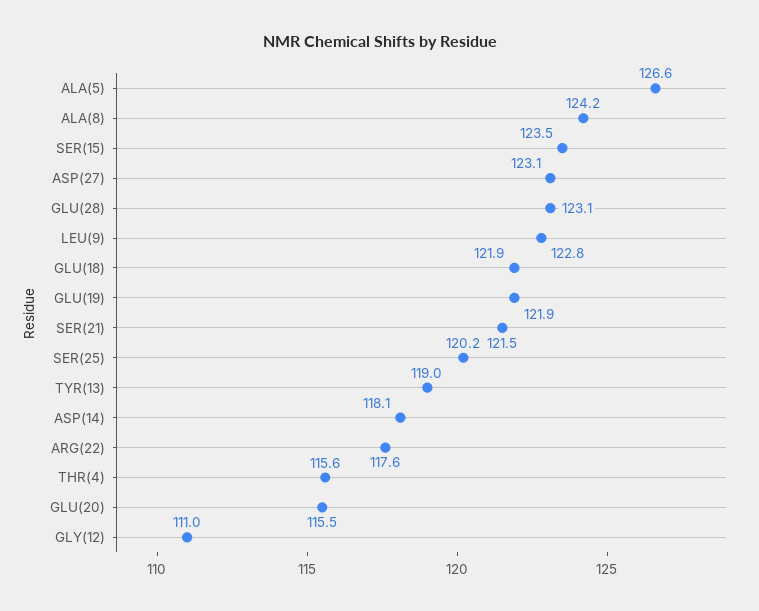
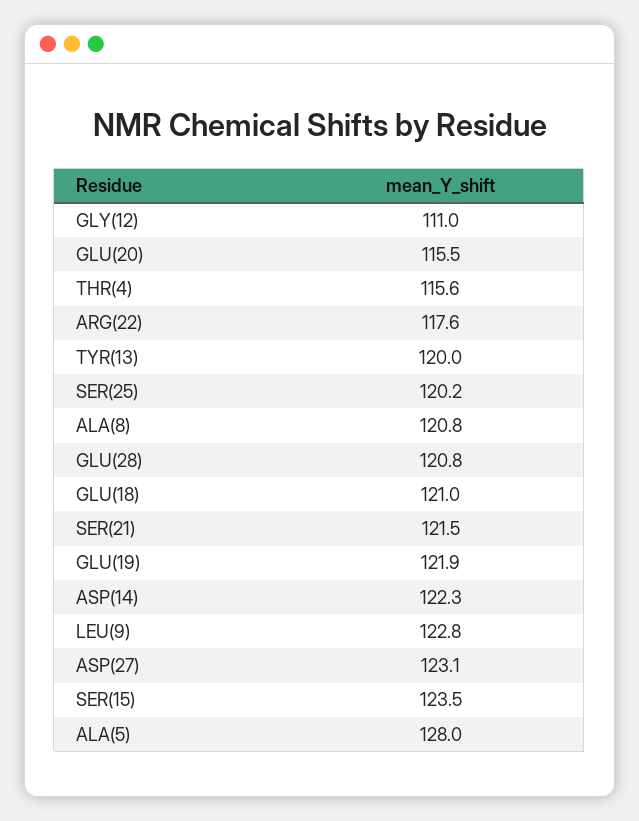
  {
-   "ALA(5)": 126.6,
+   "ALA(5)": 128,
-   "ALA(8)": 124.2,
+   "ALA(8)": 120.8,
    "SER(15)": 123.5,
    "ASP(27)": 123.1,
-   "GLU(28)": 123.1,
+   "GLU(28)": 120.8,
    "LEU(9)": 122.8,
-   "GLU(18)": 121.9,
+   "GLU(18)": 121,
    "GLU(19)": 121.9,
    "SER(21)": 121.5,
    "SER(25)": 120.2,
-   "TYR(13)": 119,
+   "TYR(13)": 120,
-   "ASP(14)": 118.1,
+   "ASP(14)": 122.3,
    "ARG(22)": 117.6,
    "THR(4)": 115.6,
    "GLU(20)": 115.5,
    "GLY(12)": 111
  }

